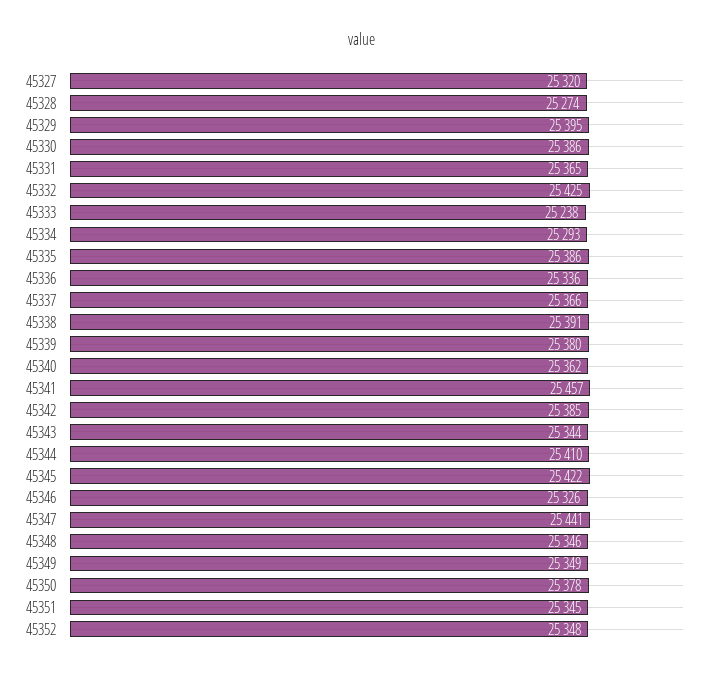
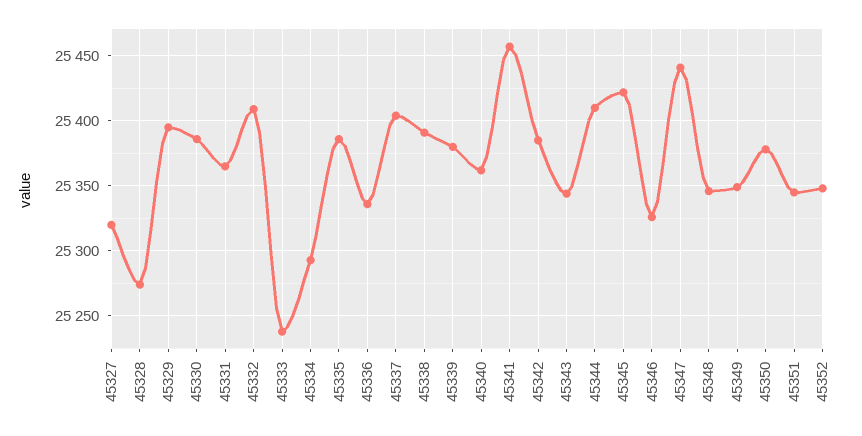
  {
    "45327": 25320,
    "45328": 25274,
    "45329": 25395,
    "45330": 25386,
    "45331": 25365,
-   "45332": 25425,
+   "45332": 25410,
    "45333": 25238,
    "45334": 25293,
    "45335": 25386,
    "45336": 25336,
-   "45337": 25366,
+   "45337": 25405,
    "45338": 25391,
    "45339": 25380,
    "45340": 25362,
    "45341": 25457,
    "45342": 25385,
    "45343": 25344,
    "45344": 25410,
    "45345": 25422,
    "45346": 25326,
    "45347": 25441,
    "45348": 25346,
    "45349": 25349,
    "45350": 25378,
    "45351": 25345,
    "45352": 25348
  }

